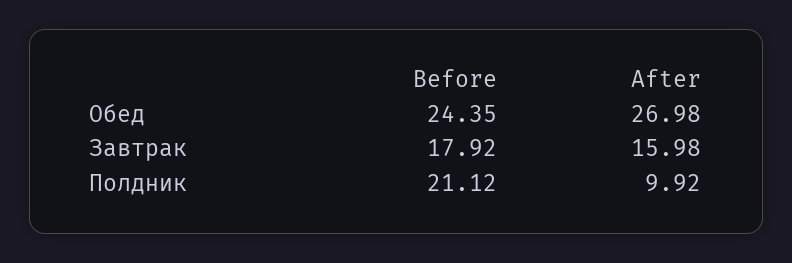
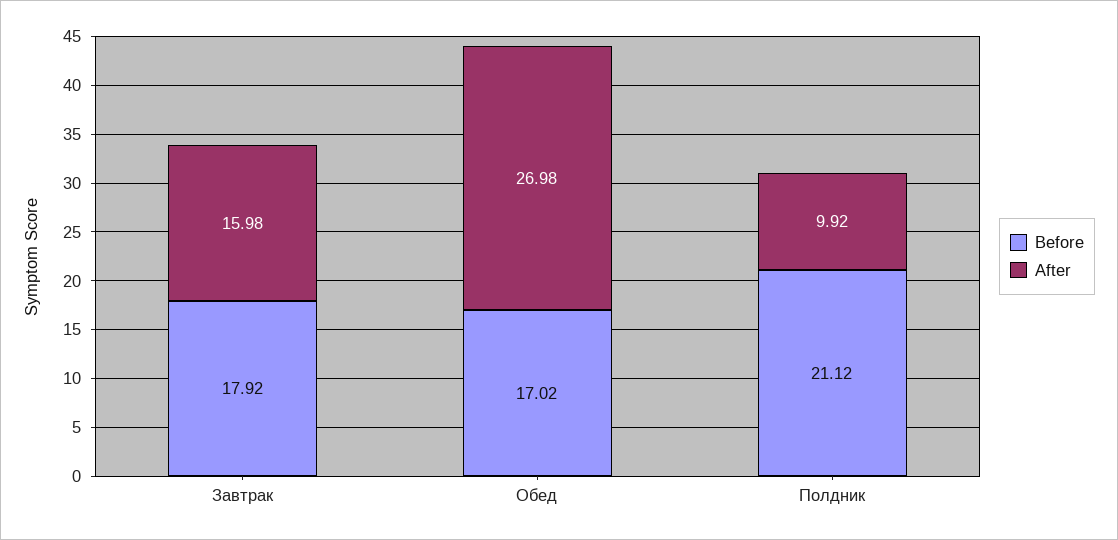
  {
    "Before": {
-     "Обед": 24.35,
+     "Обед": 17.02,
      "Завтрак": 17.92,
      "Полдник": 21.12
    },
    "After": {
      "Обед": 26.98,
      "Завтрак": 15.98,
      "Полдник": 9.92
    }
  }

